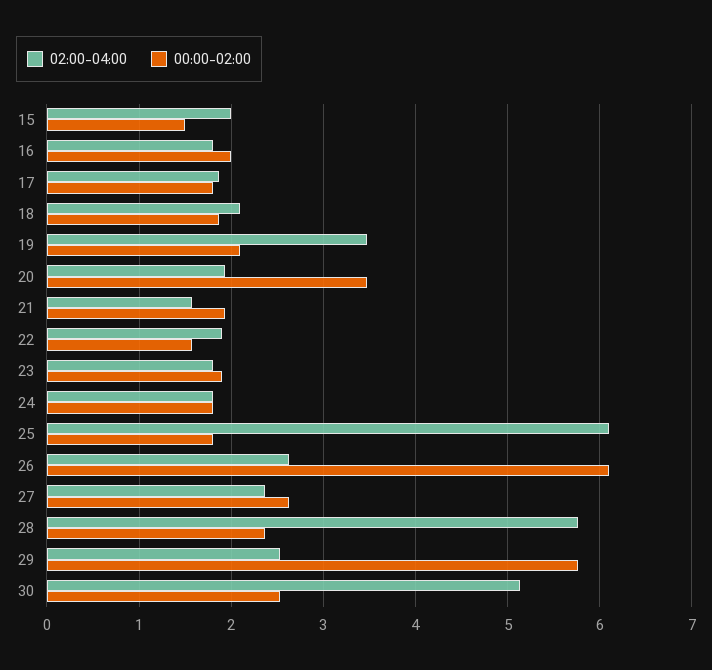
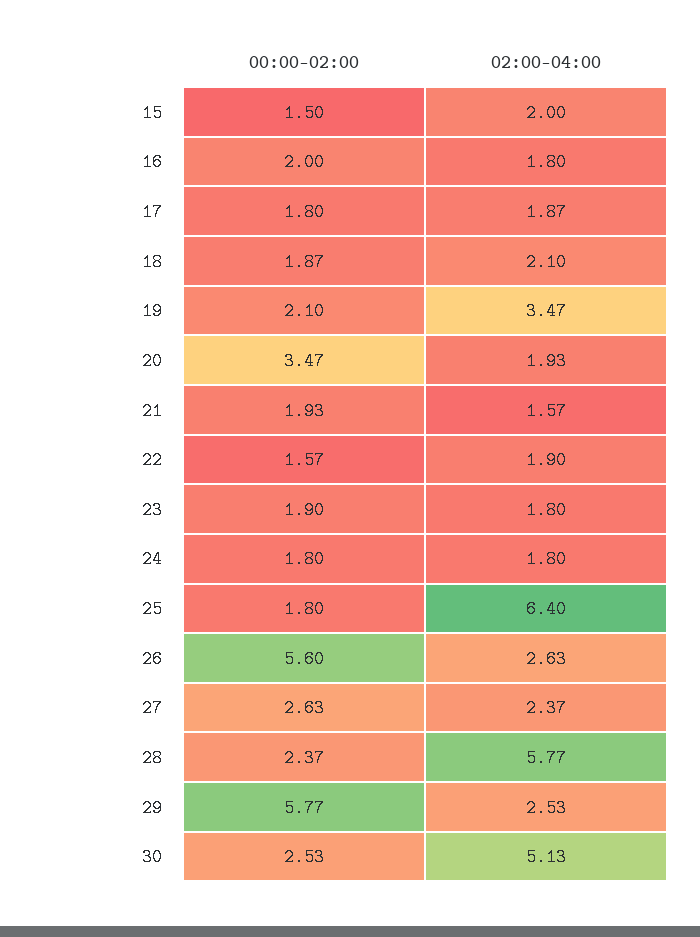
  {
    "02:00-04:00": {
      "15": 2,
      "16": 1.8,
      "17": 1.87,
      "18": 2.1,
      "19": 3.47,
      "20": 1.93,
      "21": 1.57,
      "22": 1.9,
      "23": 1.8,
      "24": 1.8,
-     "25": 6.1,
+     "25": 6.4,
      "26": 2.63,
      "27": 2.37,
      "28": 5.77,
      "29": 2.53,
      "30": 5.13
    },
    "00:00-02:00": {
      "15": 1.5,
      "16": 2,
      "17": 1.8,
      "18": 1.87,
      "19": 2.1,
      "20": 3.47,
      "21": 1.93,
      "22": 1.57,
      "23": 1.9,
      "24": 1.8,
      "25": 1.8,
-     "26": 6.1,
+     "26": 5.6,
      "27": 2.63,
      "28": 2.37,
      "29": 5.77,
      "30": 2.53
    }
  }

